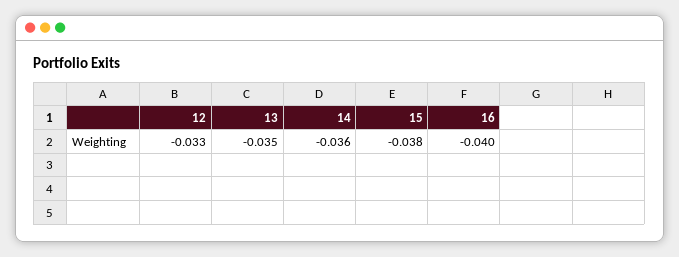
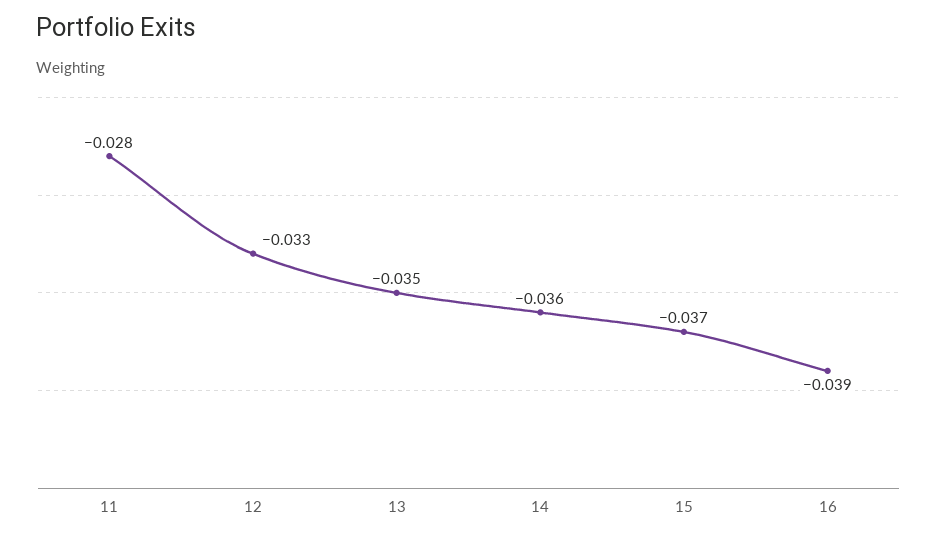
  {
    "12": -0.033,
    "13": -0.035,
    "14": -0.036,
-   "15": -0.038,
+   "15": -0.037,
-   "16": -0.04
+   "16": -0.039,
+   "11": -0.028
  }

